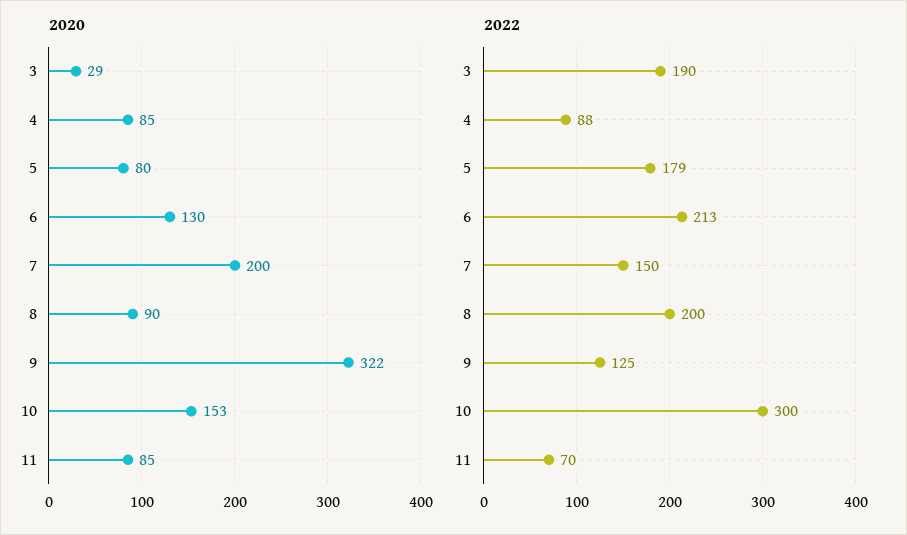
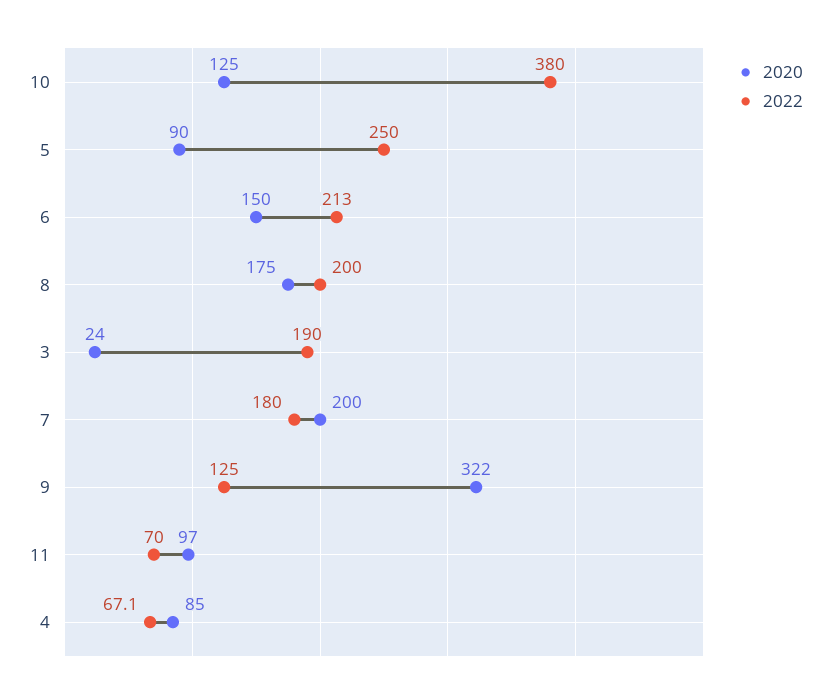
  {
    "2020": {
-     "3": 29,
+     "3": 24,
      "4": 85,
-     "5": 80,
+     "5": 90,
-     "6": 130,
+     "6": 150,
      "7": 200,
-     "8": 90,
+     "8": 175,
      "9": 322,
-     "10": 153,
+     "10": 125,
-     "11": 85
+     "11": 97
    },
    "2022": {
      "3": 190,
-     "4": 88,
+     "4": 67.1,
-     "5": 179,
+     "5": 250,
      "6": 213,
-     "7": 150,
+     "7": 180,
      "8": 200,
      "9": 125,
-     "10": 300,
+     "10": 380,
      "11": 70
    }
  }

